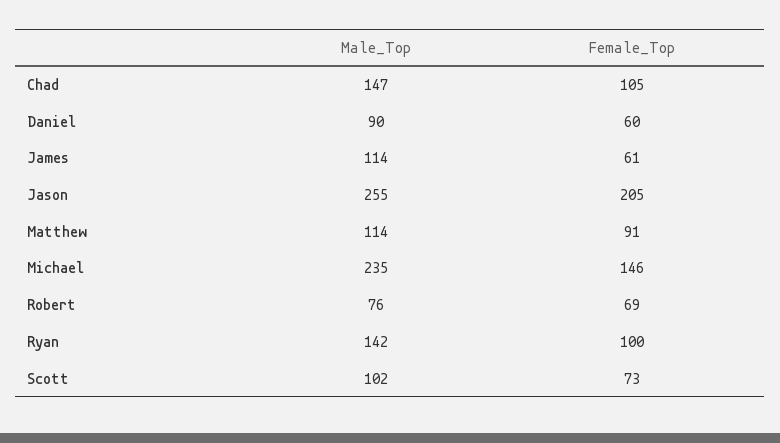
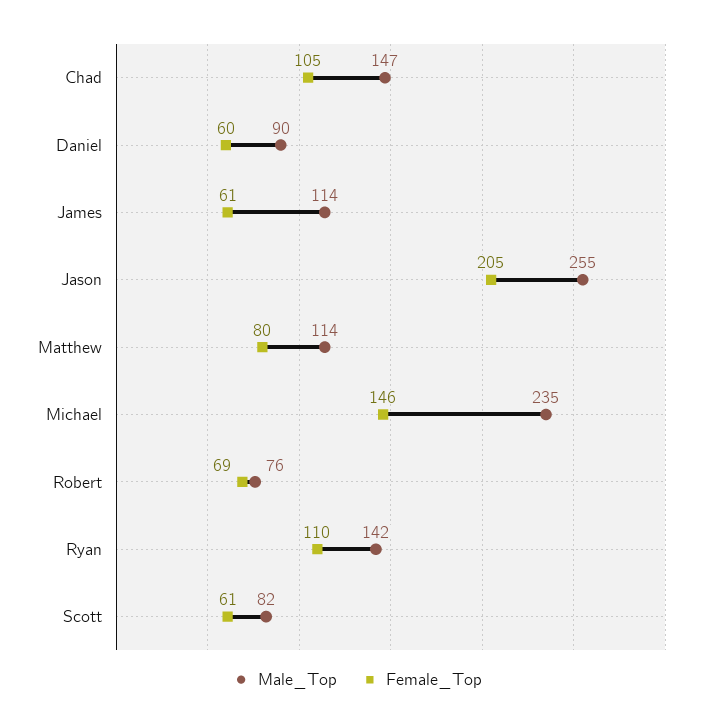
  {
    "Male_Top": {
      "Chad": 147,
      "Daniel": 90,
      "James": 114,
      "Jason": 255,
      "Matthew": 114,
      "Michael": 235,
      "Robert": 76,
      "Ryan": 142,
-     "Scott": 102
+     "Scott": 82
    },
    "Female_Top": {
      "Chad": 105,
      "Daniel": 60,
      "James": 61,
      "Jason": 205,
-     "Matthew": 91,
+     "Matthew": 80,
      "Michael": 146,
      "Robert": 69,
-     "Ryan": 100,
+     "Ryan": 110,
-     "Scott": 73
+     "Scott": 61
    }
  }

